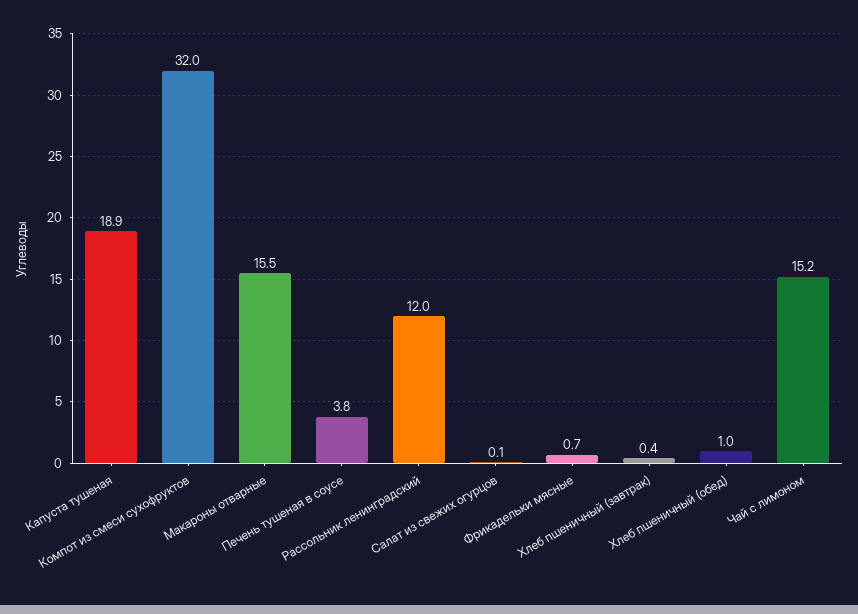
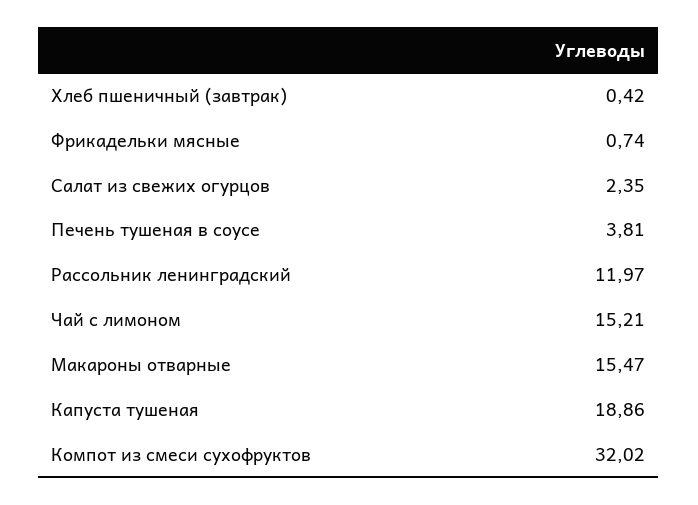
  {
    "Капуста тушеная": 18.86,
    "Компот из смеси сухофруктов": 32.02,
    "Макароны отварные": 15.47,
    "Печень тушеная в соусе": 3.81,
    "Рассольник ленинградский": 11.97,
-   "Салат из свежих огурцов": 0.1,
+   "Салат из свежих огурцов": 2.35,
    "Фрикадельки мясные": 0.74,
    "Хлеб пшеничный (завтрак)": 0.42,
-   "Хлеб пшеничный (обед)": 1,
    "Чай с лимоном": 15.21
  }

